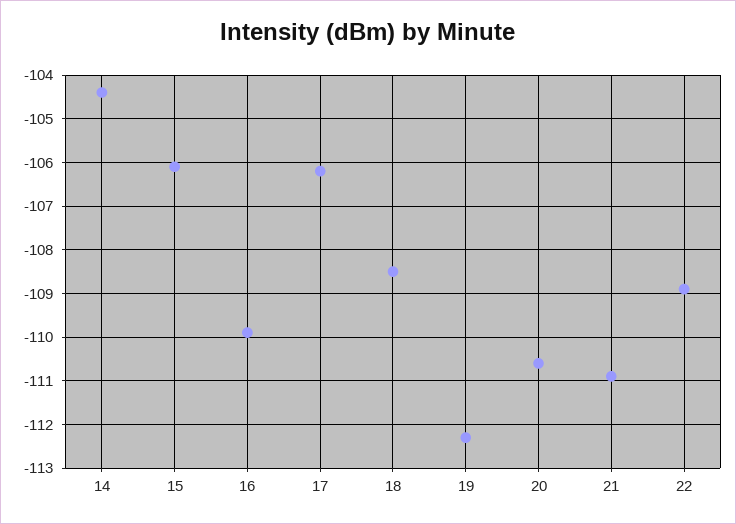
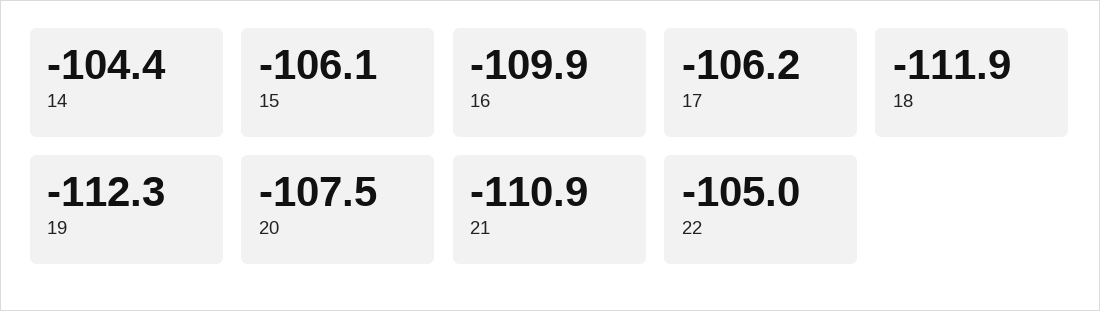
  {
    "14": -104.4,
    "15": -106.1,
    "16": -109.9,
    "17": -106.2,
-   "18": -108.5,
+   "18": -111.9,
    "19": -112.3,
-   "20": -110.5,
+   "20": -107.5,
    "21": -110.9,
-   "22": -109
+   "22": -105
  }

